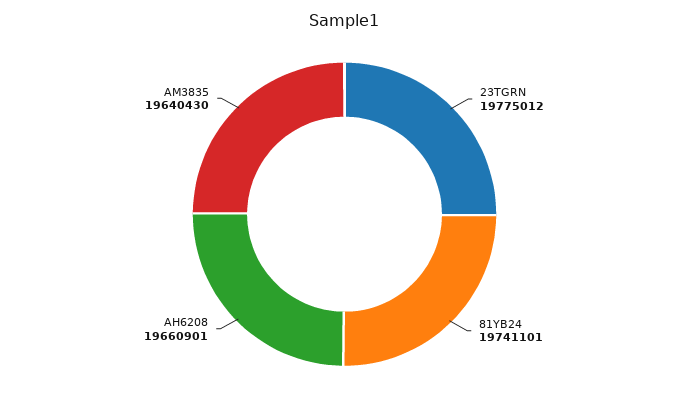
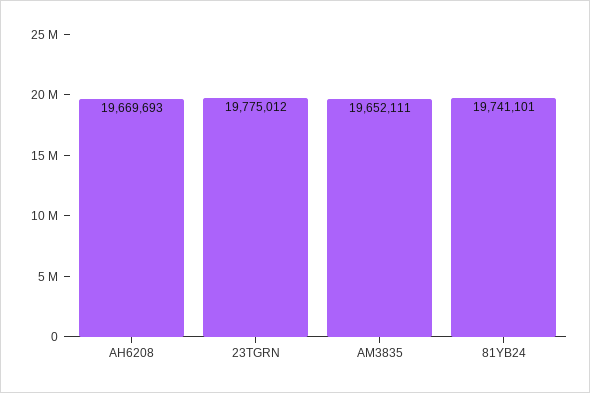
  {
    "23TGRN": 19775012,
    "81YB24": 19741101,
-   "AH6208": 19660901,
+   "AH6208": 19669693,
-   "AM3835": 19640430
+   "AM3835": 19652111
  }

